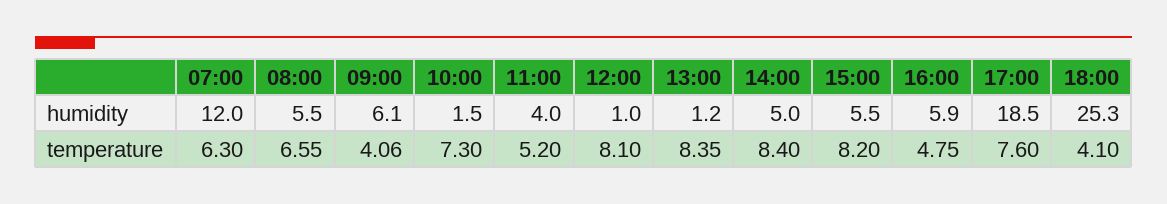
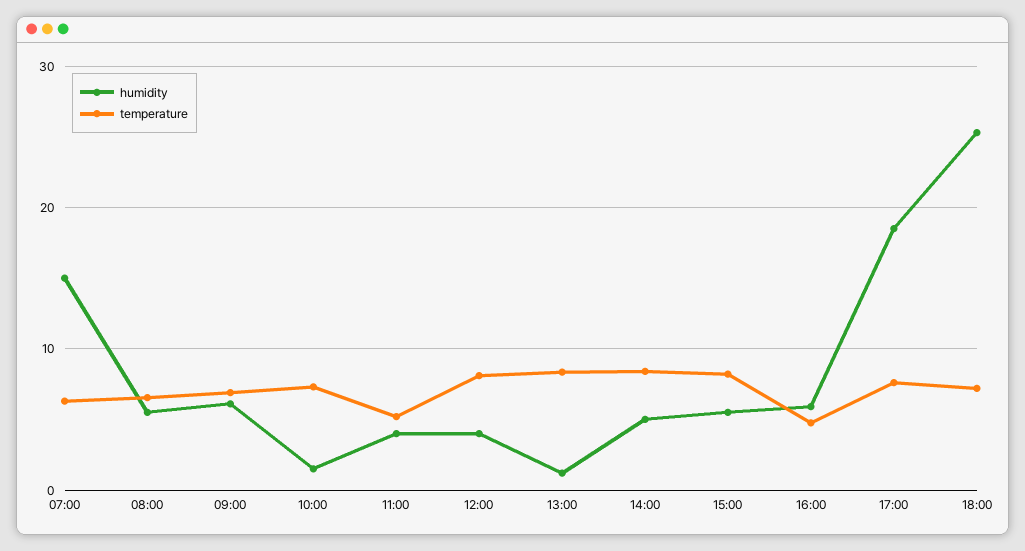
  {
    "humidity": {
-     "07:00": 12,
+     "07:00": 15,
      "08:00": 5.5,
      "09:00": 6.1,
      "10:00": 1.5,
      "11:00": 4,
-     "12:00": 1,
+     "12:00": 4,
      "13:00": 1.2,
      "14:00": 5,
      "15:00": 5.5,
      "16:00": 5.9,
      "17:00": 18.5,
      "18:00": 25.3
    },
    "temperature": {
      "07:00": 6.3,
      "08:00": 6.55,
-     "09:00": 4.06,
+     "09:00": 7,
      "10:00": 7.3,
      "11:00": 5.2,
      "12:00": 8.1,
      "13:00": 8.35,
      "14:00": 8.4,
      "15:00": 8.2,
      "16:00": 4.75,
      "17:00": 7.6,
-     "18:00": 4.1
+     "18:00": 7
    }
  }

